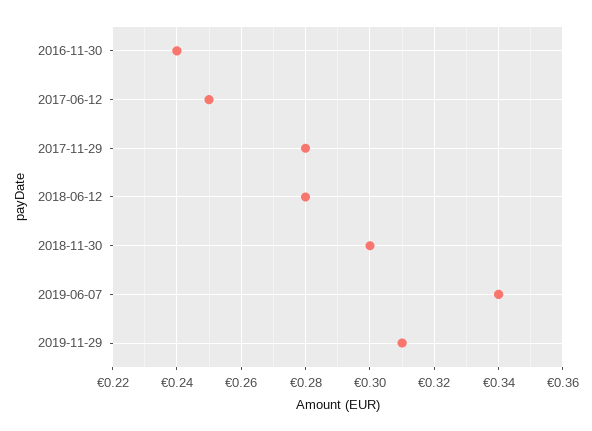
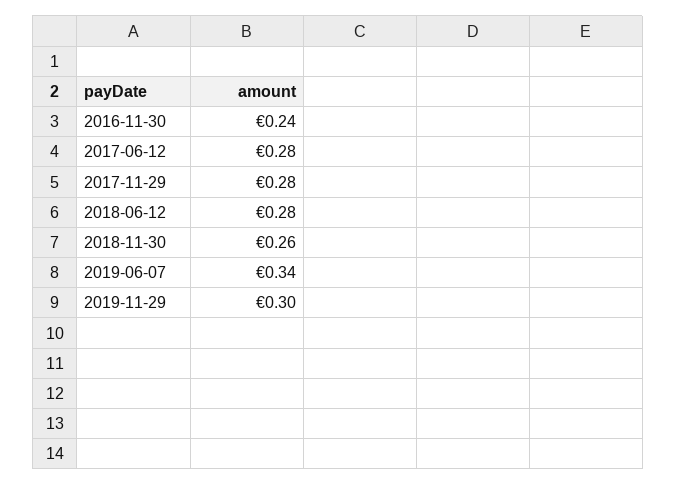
  {
    "2016-11-30": 0.24,
-   "2017-06-12": 0.25,
+   "2017-06-12": 0.28,
    "2017-11-29": 0.28,
    "2018-06-12": 0.28,
-   "2018-11-30": 0.3,
+   "2018-11-30": 0.26,
    "2019-06-07": 0.34,
-   "2019-11-29": 0.31
+   "2019-11-29": 0.3
  }

